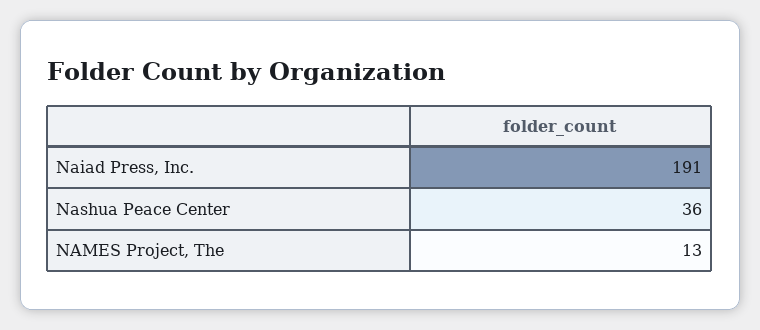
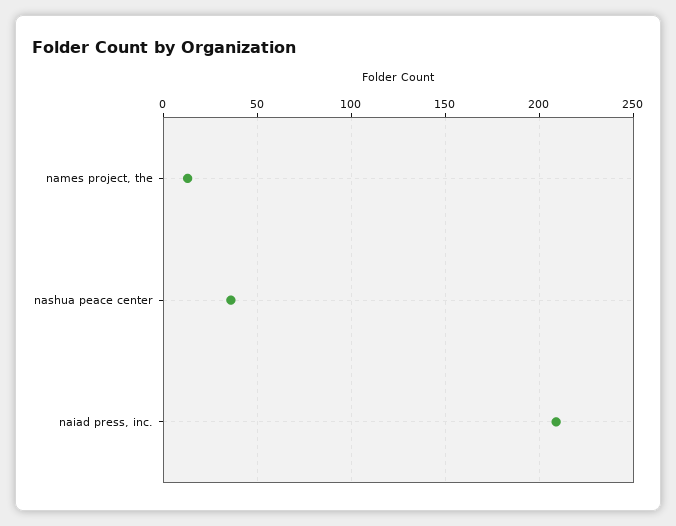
  {
-   "Naiad Press, Inc.": 191,
+   "Naiad Press, Inc.": 210,
    "Nashua Peace Center": 36,
    "NAMES Project, The": 13
  }

